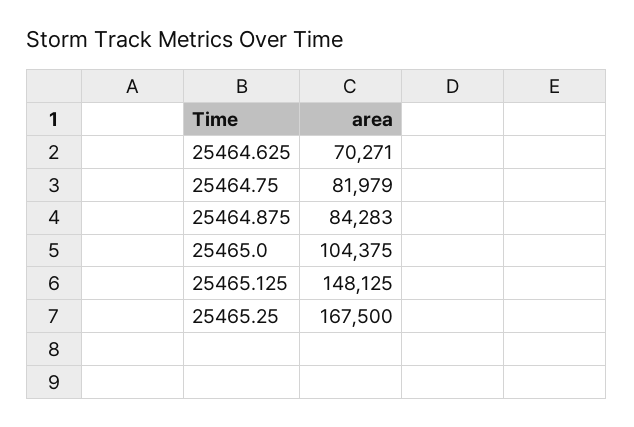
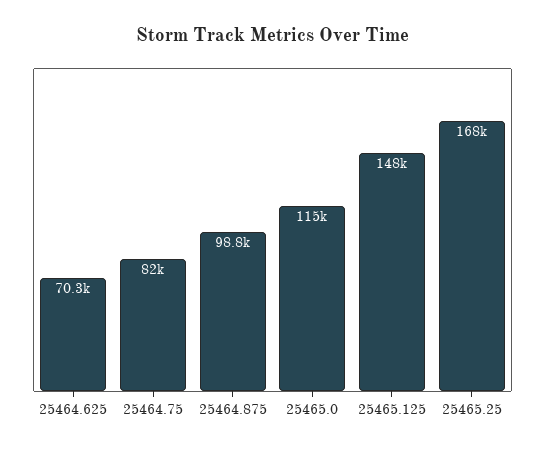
  {
    "25464.625": 70271,
    "25464.75": 81979,
-   "25464.875": 84283,
+   "25464.875": 98800,
-   "25465.0": 104375,
+   "25465.0": 115000,
    "25465.125": 148125,
    "25465.25": 167500
  }

